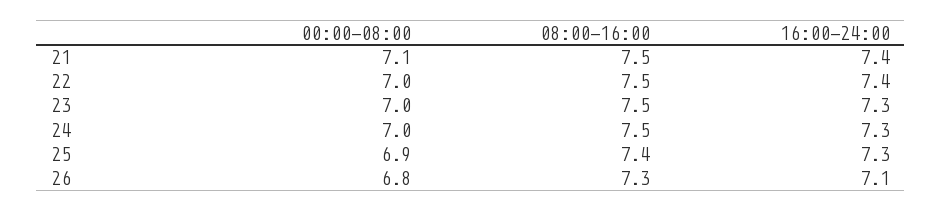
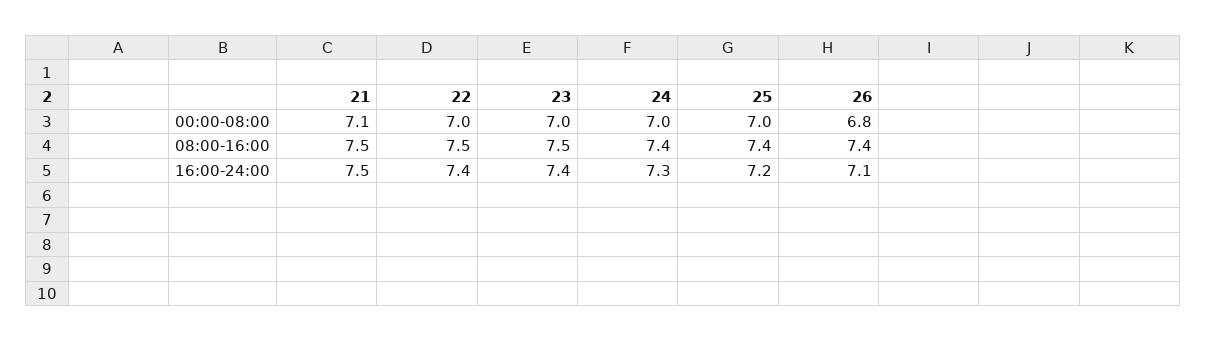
  {
    "00:00-08:00": {
      "21": 7.1,
      "22": 7,
      "23": 7,
      "24": 7,
-     "25": 6.9,
+     "25": 7,
      "26": 6.8
    },
    "08:00-16:00": {
      "21": 7.5,
      "22": 7.5,
      "23": 7.5,
-     "24": 7.5,
+     "24": 7.4,
      "25": 7.4,
-     "26": 7.3
+     "26": 7.4
    },
    "16:00-24:00": {
-     "21": 7.4,
+     "21": 7.5,
      "22": 7.4,
-     "23": 7.3,
+     "23": 7.4,
      "24": 7.3,
-     "25": 7.3,
+     "25": 7.2,
      "26": 7.1
    }
  }

